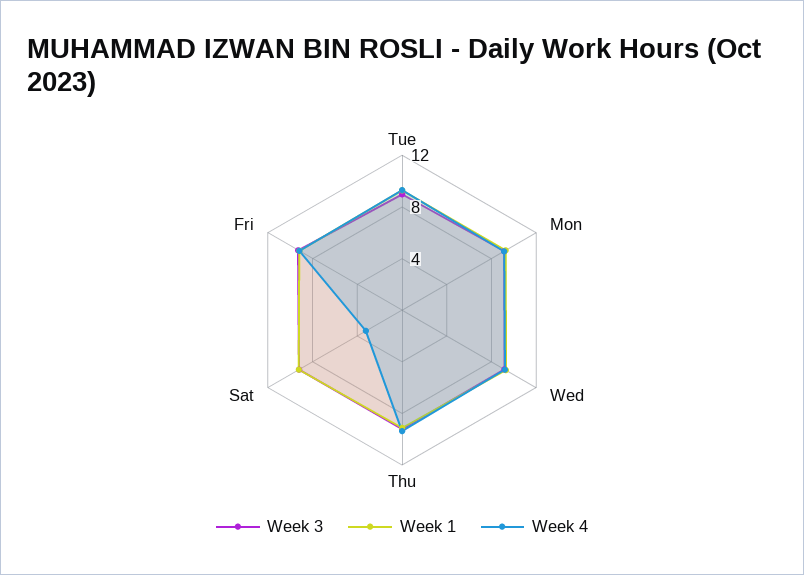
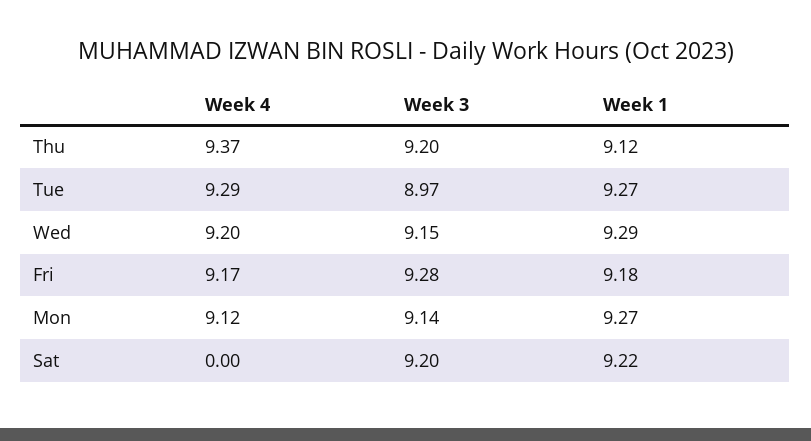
  {
    "Week 3": {
      "Tue": 8.97,
      "Mon": 9.14,
      "Wed": 9.15,
      "Thu": 9.2,
      "Sat": 9.2,
      "Fri": 9.28
    },
    "Week 1": {
      "Tue": 9.27,
      "Mon": 9.27,
      "Wed": 9.29,
      "Thu": 9.12,
      "Sat": 9.22,
      "Fri": 9.18
    },
    "Week 4": {
      "Tue": 9.29,
      "Mon": 9.12,
      "Wed": 9.2,
      "Thu": 9.37,
-     "Sat": 3,
+     "Sat": 0,
      "Fri": 9.17
    }
  }

